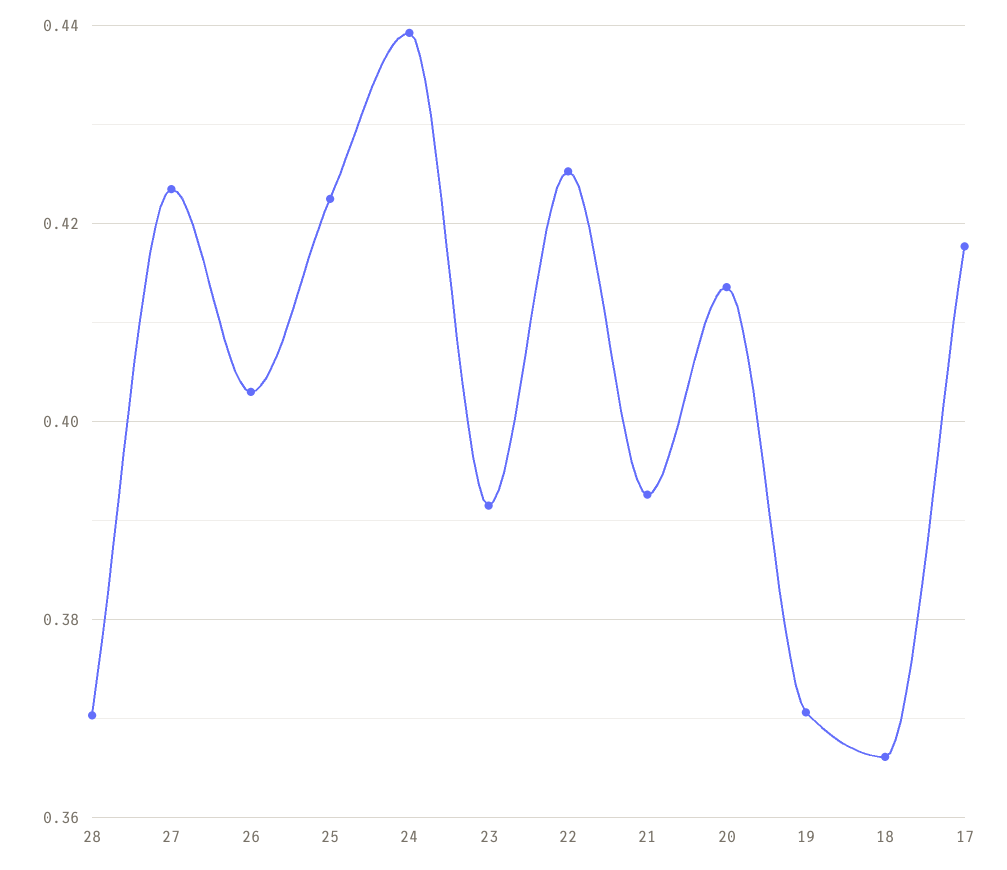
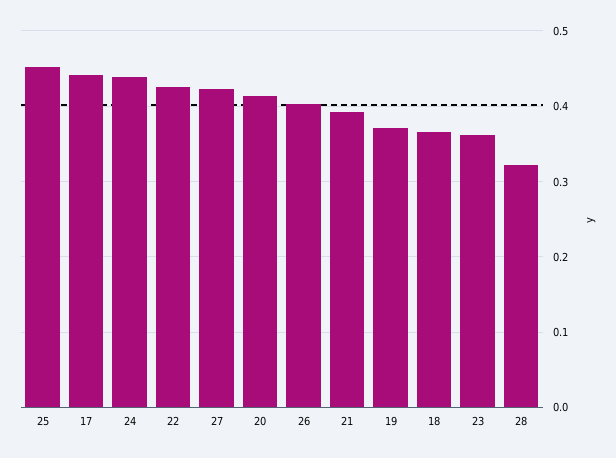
  {
-   "28": 0.37,
+   "28": 0.32,
    "27": 0.424,
    "26": 0.404,
-   "25": 0.422,
+   "25": 0.45,
    "24": 0.44,
-   "23": 0.392,
+   "23": 0.36,
    "22": 0.426,
    "21": 0.392,
    "20": 0.414,
    "19": 0.37,
    "18": 0.366,
-   "17": 0.418
+   "17": 0.44
  }

